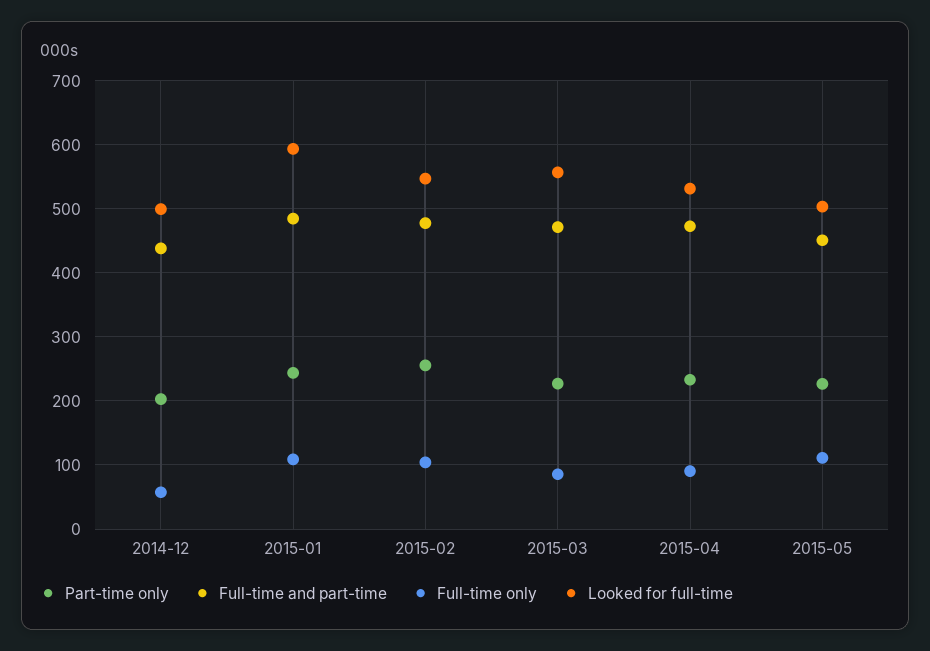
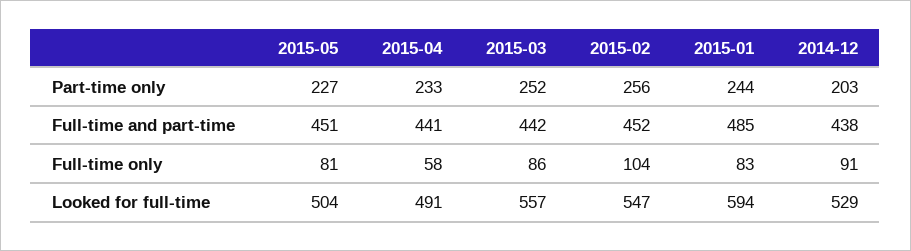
  {
    "Part-time only": {
      "2014-12": 203,
      "2015-01": 244,
      "2015-02": 256,
-     "2015-03": 230,
+     "2015-03": 252,
      "2015-04": 233,
      "2015-05": 227
    },
    "Full-time and part-time": {
      "2014-12": 438,
      "2015-01": 485,
-     "2015-02": 480,
+     "2015-02": 452,
-     "2015-03": 470,
+     "2015-03": 442,
-     "2015-04": 470,
+     "2015-04": 441,
      "2015-05": 451
    },
    "Full-time only": {
-     "2014-12": 60,
+     "2014-12": 91,
-     "2015-01": 110,
+     "2015-01": 83,
      "2015-02": 104,
      "2015-03": 86,
-     "2015-04": 90,
+     "2015-04": 58,
-     "2015-05": 110
+     "2015-05": 81
    },
    "Looked for full-time": {
-     "2014-12": 500,
+     "2014-12": 529,
      "2015-01": 594,
      "2015-02": 547,
      "2015-03": 557,
-     "2015-04": 530,
+     "2015-04": 491,
      "2015-05": 504
    }
  }

